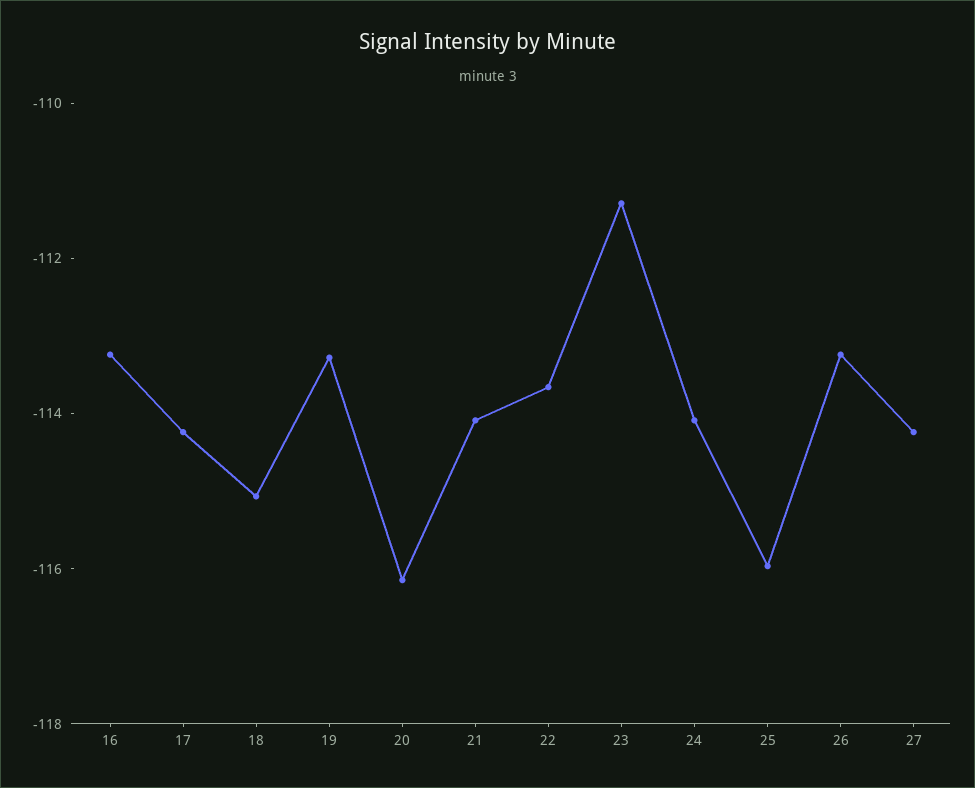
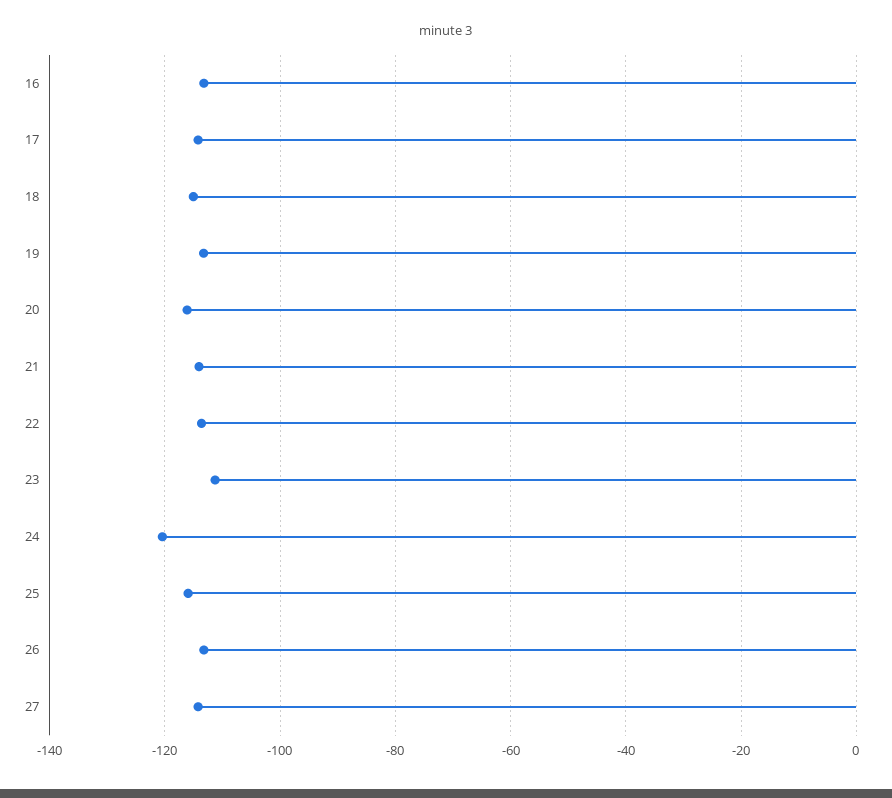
  {
    "16": -113,
    "17": -114,
    "18": -115,
    "19": -113.5,
    "20": -116,
    "21": -114,
    "22": -113.5,
    "23": -111.5,
-   "24": -114,
+   "24": -120,
    "25": -116,
    "26": -113,
    "27": -114
  }

